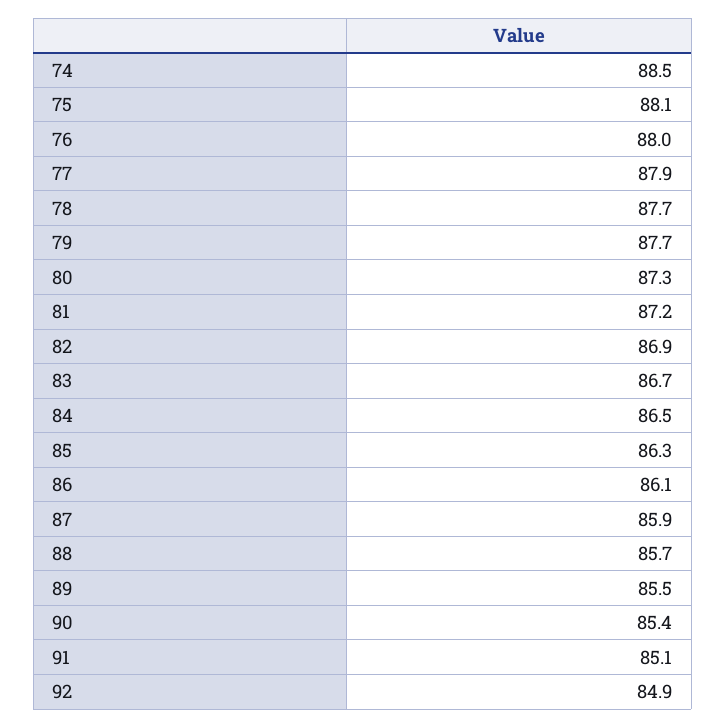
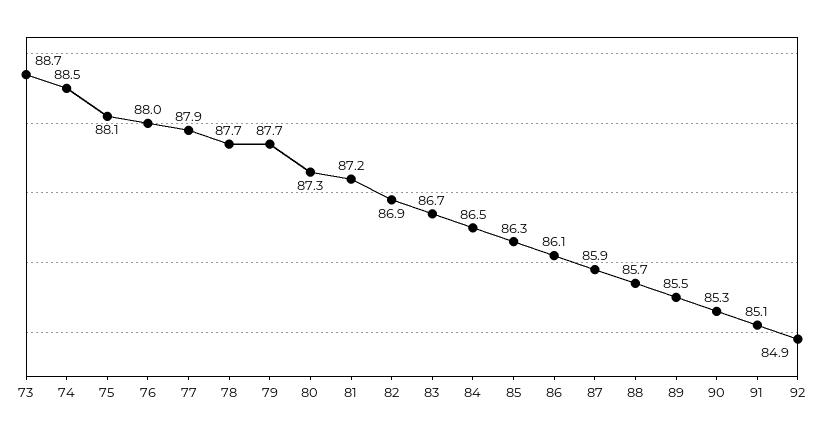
  {
    "74": 88.5,
    "75": 88.1,
    "76": 88,
    "77": 87.9,
    "78": 87.7,
    "79": 87.7,
    "80": 87.3,
    "81": 87.2,
    "82": 86.9,
    "83": 86.7,
    "84": 86.5,
    "85": 86.3,
    "86": 86.1,
    "87": 85.9,
    "88": 85.7,
    "89": 85.5,
-   "90": 85.4,
+   "90": 85.3,
    "91": 85.1,
-   "92": 84.9
+   "92": 84.9,
+   "73": 88.7
  }

